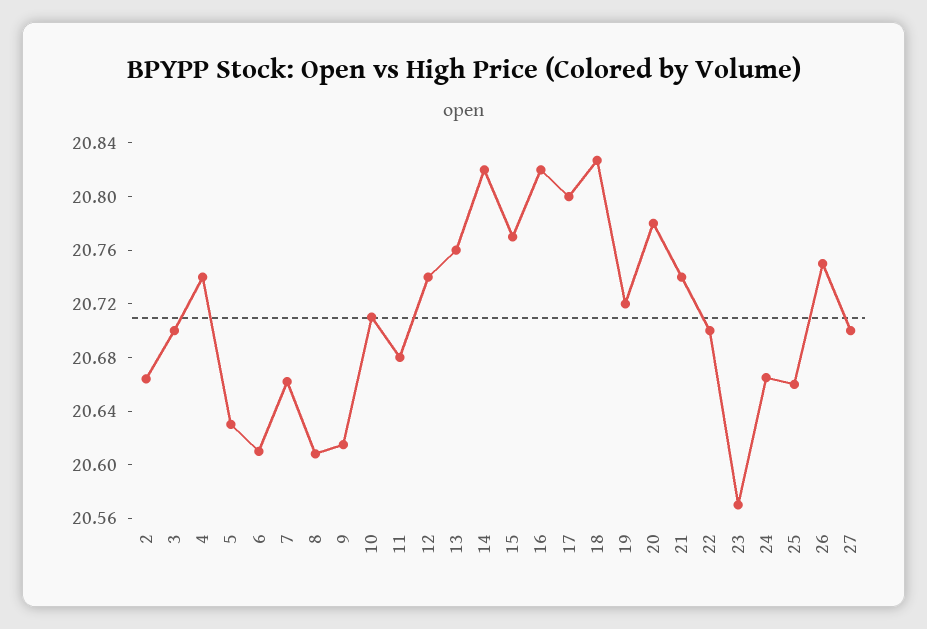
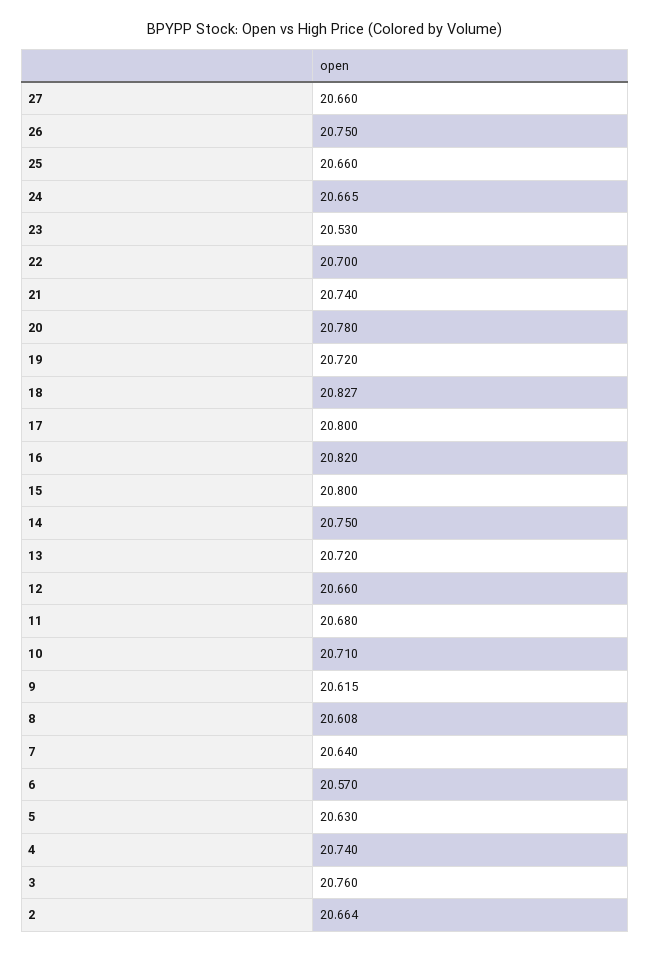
  {
    "2": 20.664,
-   "3": 20.7,
+   "3": 20.76,
    "4": 20.74,
    "5": 20.63,
-   "6": 20.61,
+   "6": 20.57,
-   "7": 20.66,
+   "7": 20.64,
    "8": 20.608,
    "9": 20.615,
    "10": 20.71,
    "11": 20.68,
-   "12": 20.74,
+   "12": 20.66,
-   "13": 20.76,
+   "13": 20.72,
-   "14": 20.82,
+   "14": 20.75,
-   "15": 20.77,
+   "15": 20.8,
    "16": 20.82,
    "17": 20.8,
    "18": 20.827,
    "19": 20.72,
    "20": 20.78,
    "21": 20.74,
    "22": 20.7,
-   "23": 20.57,
+   "23": 20.53,
    "24": 20.665,
    "25": 20.66,
    "26": 20.75,
-   "27": 20.7
+   "27": 20.66
  }

